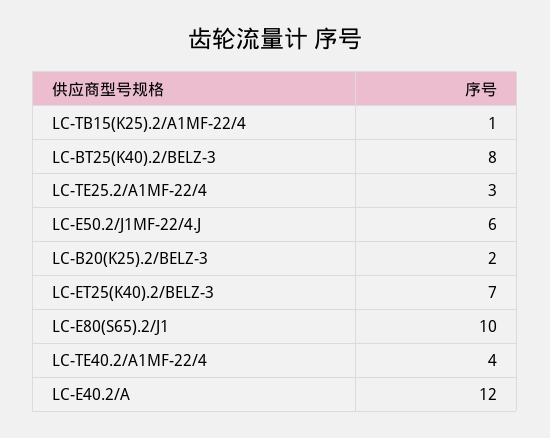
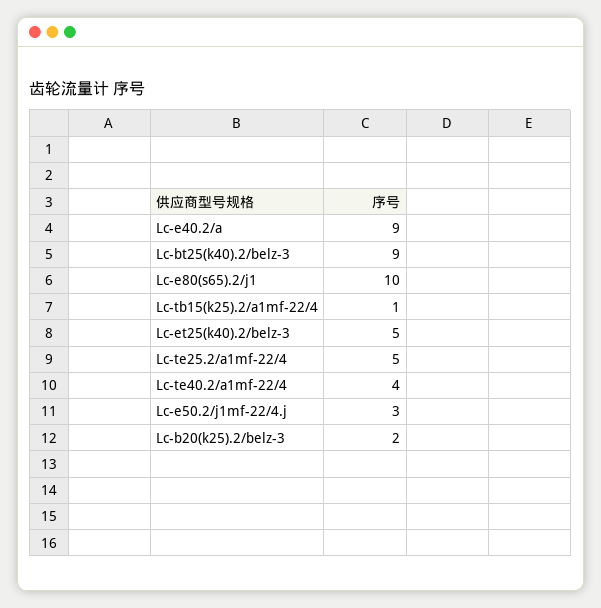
  {
    "LC-TB15(K25).2/A1MF-22/4": 1,
-   "LC-BT25(K40).2/BELZ-3": 8,
+   "LC-BT25(K40).2/BELZ-3": 9,
-   "LC-TE25.2/A1MF-22/4": 3,
+   "LC-TE25.2/A1MF-22/4": 5,
-   "LC-E50.2/J1MF-22/4.J": 6,
+   "LC-E50.2/J1MF-22/4.J": 3,
    "LC-B20(K25).2/BELZ-3": 2,
-   "LC-ET25(K40).2/BELZ-3": 7,
+   "LC-ET25(K40).2/BELZ-3": 5,
    "LC-E80(S65).2/J1": 10,
    "LC-TE40.2/A1MF-22/4": 4,
-   "LC-E40.2/A": 12
+   "LC-E40.2/A": 9
  }

